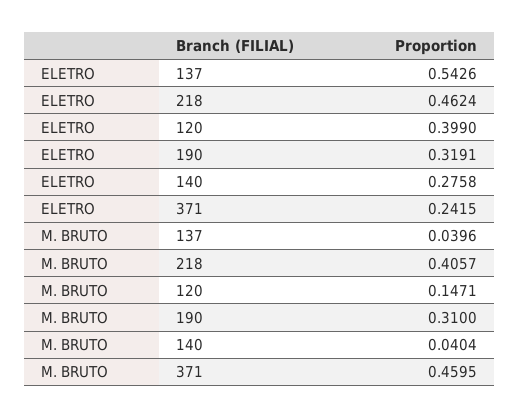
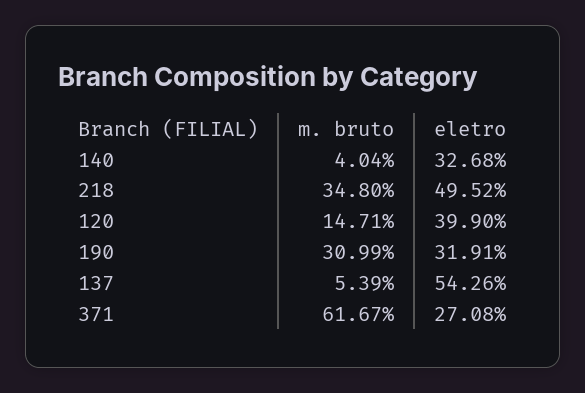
  {
    "ELETRO": {
      "137": 0.5426,
-     "218": 0.4624,
+     "218": 0.4952,
      "120": 0.399,
      "190": 0.3191,
-     "140": 0.2758,
+     "140": 0.3268,
-     "371": 0.2415
+     "371": 0.2708
    },
    "M. BRUTO": {
-     "137": 0.0396,
+     "137": 0.0539,
-     "218": 0.4057,
+     "218": 0.348,
      "120": 0.1471,
-     "190": 0.31,
+     "190": 0.3099,
      "140": 0.0404,
-     "371": 0.4595
+     "371": 0.6167
    }
  }

